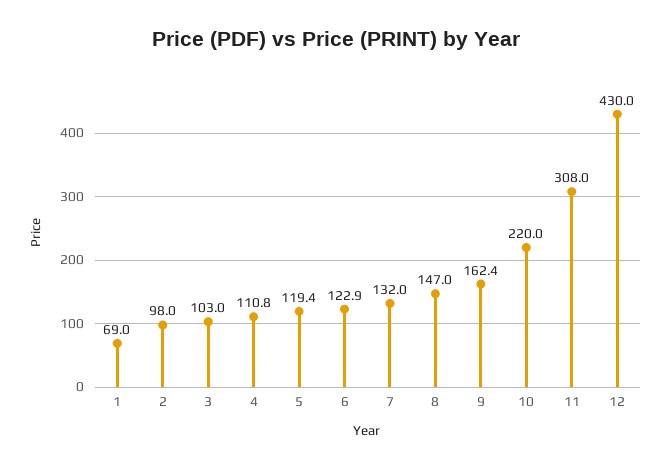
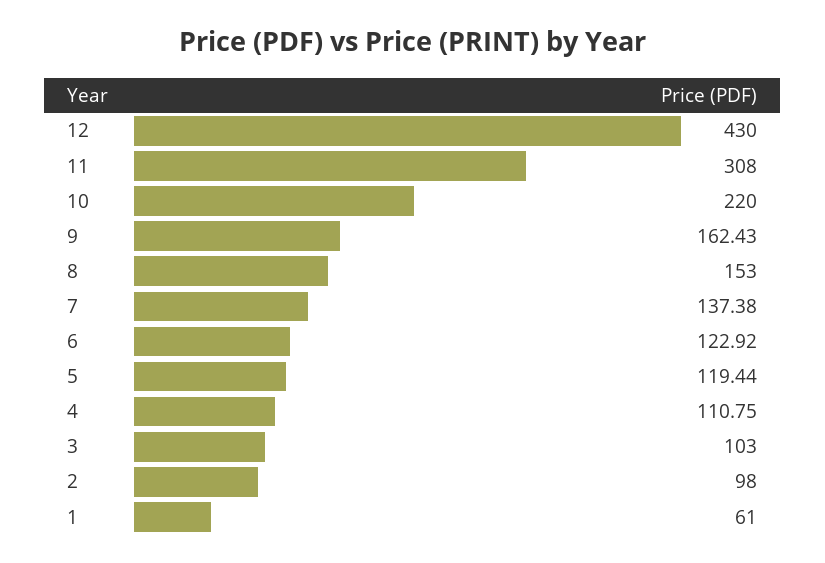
  {
-   "1": 69,
+   "1": 61,
    "2": 98,
    "3": 103,
    "4": 110.75,
    "5": 119.44,
    "6": 122.92,
-   "7": 132,
+   "7": 137.38,
-   "8": 147,
+   "8": 153,
    "9": 162.43,
    "10": 220,
    "11": 308,
    "12": 430
  }

